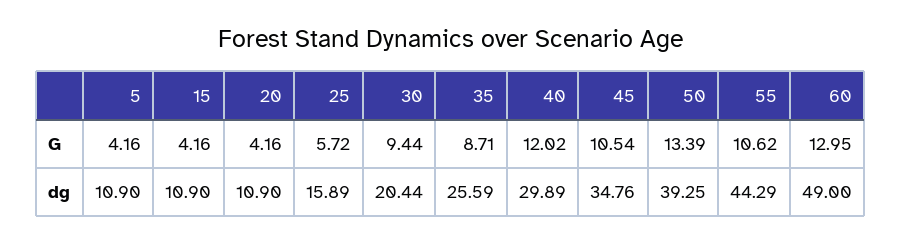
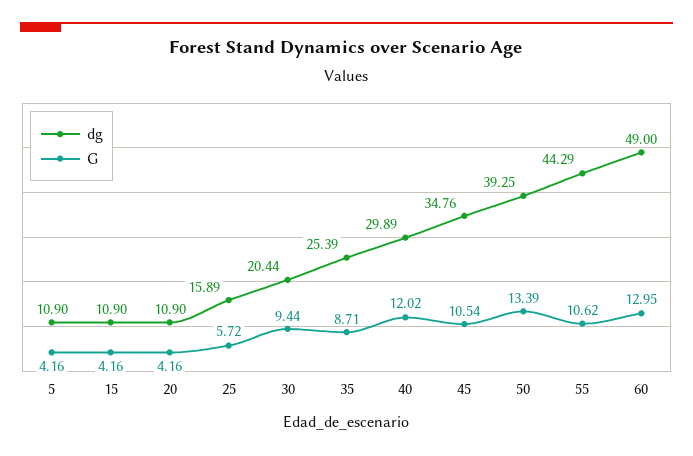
  {
    "G": {
      "5": 4.16,
      "15": 4.16,
      "20": 4.16,
      "25": 5.72,
      "30": 9.44,
      "35": 8.71,
      "40": 12.02,
      "45": 10.54,
      "50": 13.39,
      "55": 10.62,
      "60": 12.95
    },
    "dg": {
      "5": 10.9,
      "15": 10.9,
      "20": 10.9,
      "25": 15.89,
      "30": 20.44,
-     "35": 25.59,
+     "35": 25.39,
      "40": 29.89,
      "45": 34.76,
      "50": 39.25,
      "55": 44.29,
      "60": 49
    }
  }

